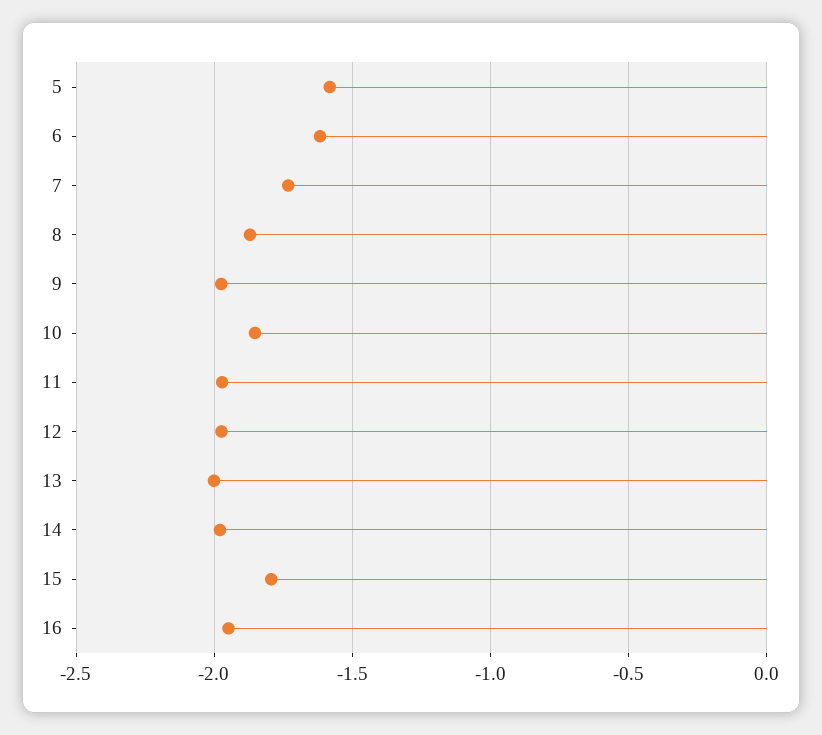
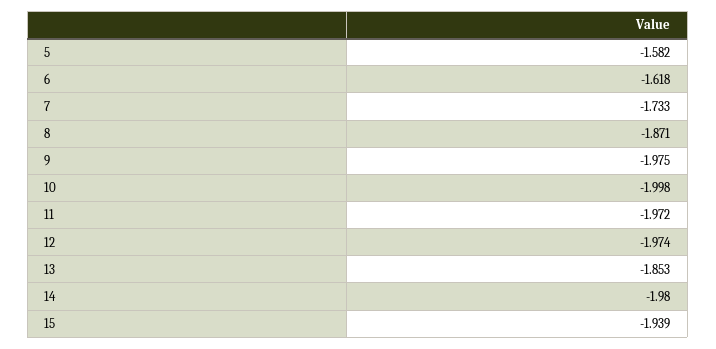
  {
    "5": -1.582,
    "6": -1.618,
    "7": -1.733,
    "8": -1.871,
    "9": -1.975,
-   "10": -1.85,
+   "10": -1.998,
    "11": -1.972,
    "12": -1.974,
-   "13": -2,
+   "13": -1.853,
    "14": -1.98,
-   "15": -1.8,
+   "15": -1.939
-   "16": -1.95
  }

